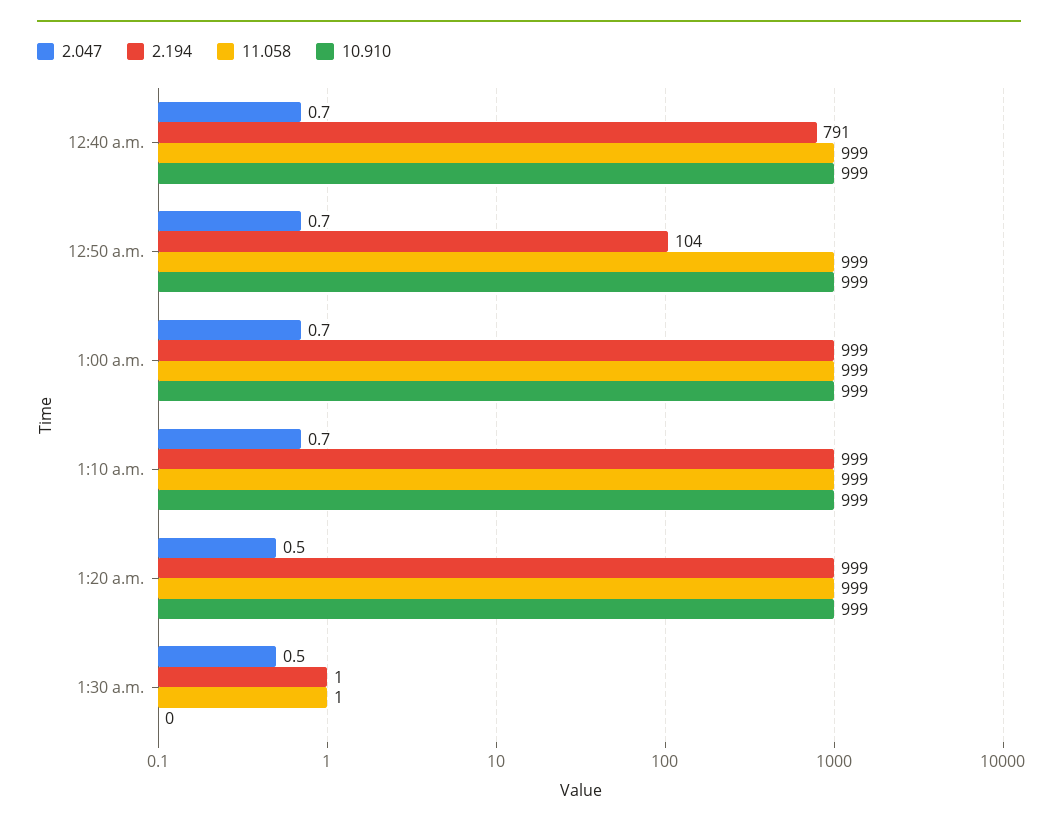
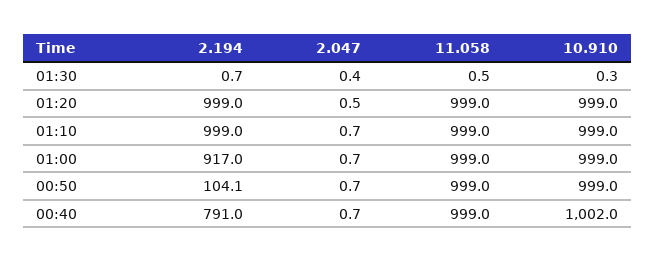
  {
    "2.047": {
      "12:40 a.m.": 0.7,
      "12:50 a.m.": 0.7,
      "1:00 a.m.": 0.7,
      "1:10 a.m.": 0.7,
      "1:20 a.m.": 0.5,
-     "1:30 a.m.": 0.5
+     "1:30 a.m.": 0.4
    },
    "2.194": {
      "12:40 a.m.": 791,
      "12:50 a.m.": 104.1,
-     "1:00 a.m.": 999,
+     "1:00 a.m.": 917,
      "1:10 a.m.": 999,
      "1:20 a.m.": 999,
      "1:30 a.m.": 0.7
    },
    "11.058": {
      "12:40 a.m.": 999,
      "12:50 a.m.": 999,
      "1:00 a.m.": 999,
      "1:10 a.m.": 999,
      "1:20 a.m.": 999,
      "1:30 a.m.": 0.5
    },
    "10.910": {
-     "12:40 a.m.": 999,
+     "12:40 a.m.": 1002,
      "12:50 a.m.": 999,
      "1:00 a.m.": 999,
      "1:10 a.m.": 999,
      "1:20 a.m.": 999,
      "1:30 a.m.": 0.3
    }
  }

